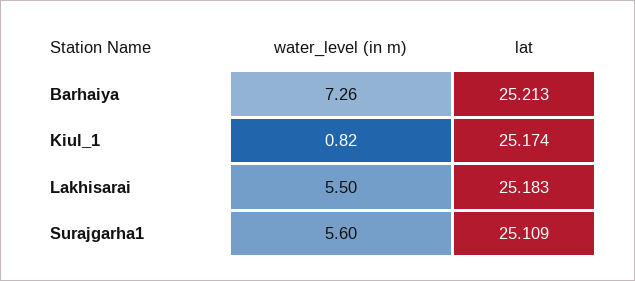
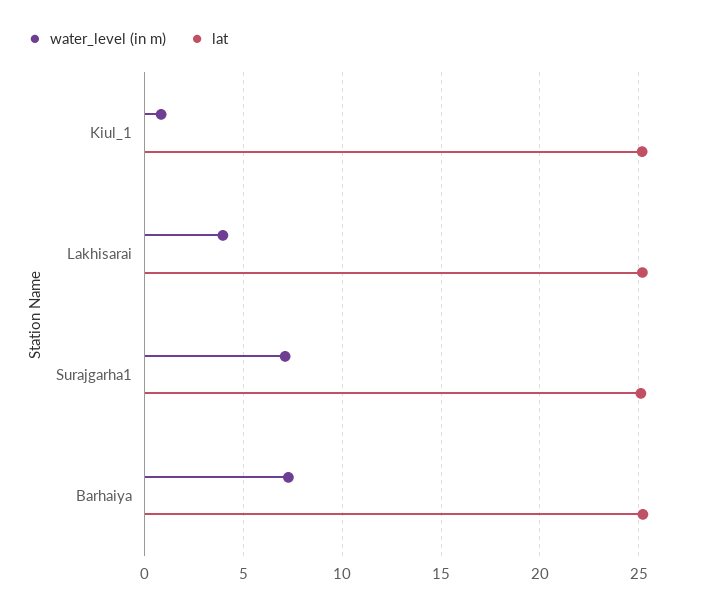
  {
    "water_level (in m)": {
      "Barhaiya": 7.26,
      "Kiul_1": 0.82,
-     "Lakhisarai": 5.5,
+     "Lakhisarai": 4,
-     "Surajgarha1": 5.6
+     "Surajgarha1": 7
    },
    "lat": {
      "Barhaiya": 25.213,
      "Kiul_1": 25.174,
      "Lakhisarai": 25.183,
      "Surajgarha1": 25.109
    }
  }

